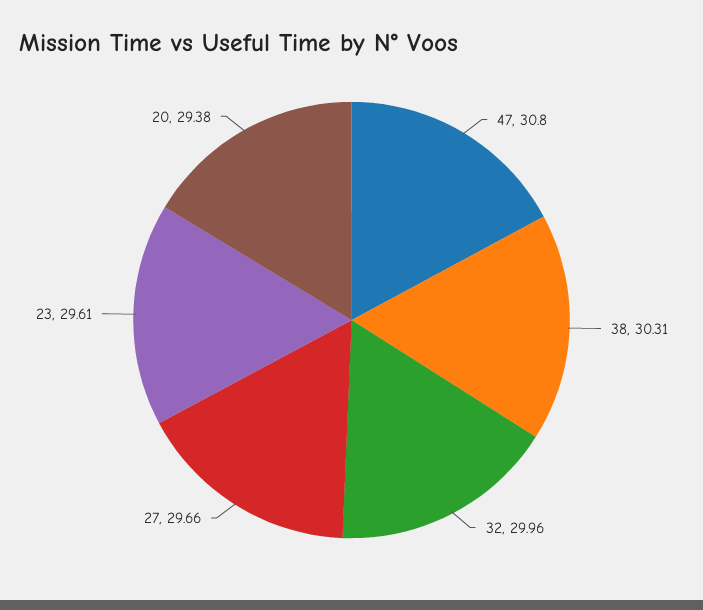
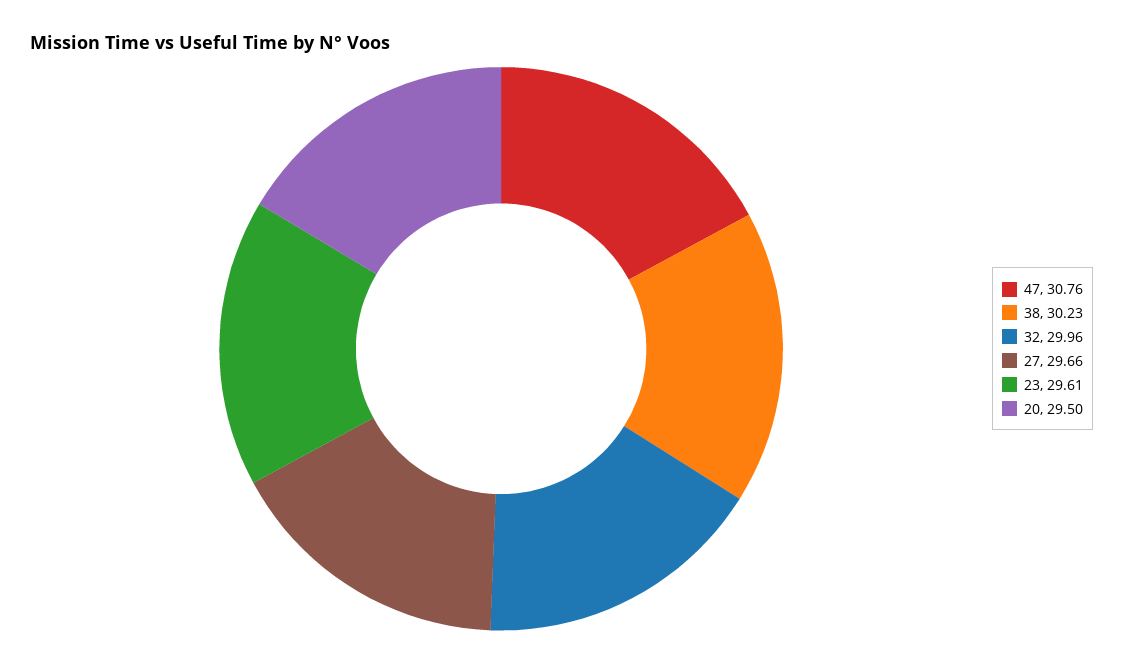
  {
-   "47": 30.8,
+   "47": 30.76,
-   "38": 30.31,
+   "38": 30.23,
    "32": 29.96,
    "27": 29.66,
    "23": 29.61,
-   "20": 29.38
+   "20": 29.5
  }

